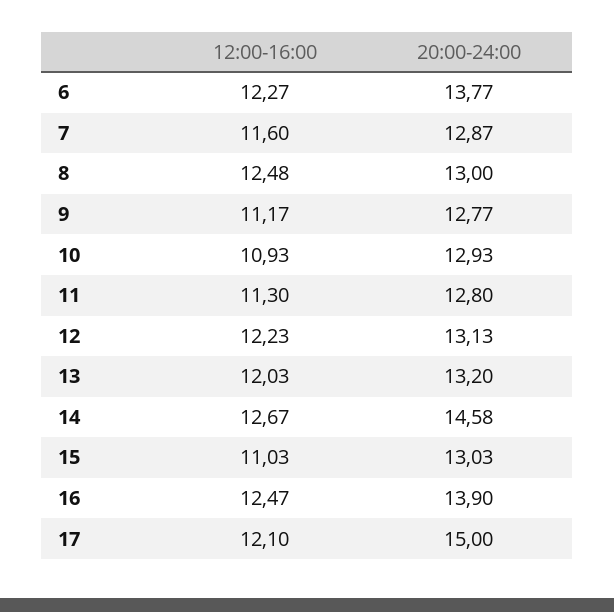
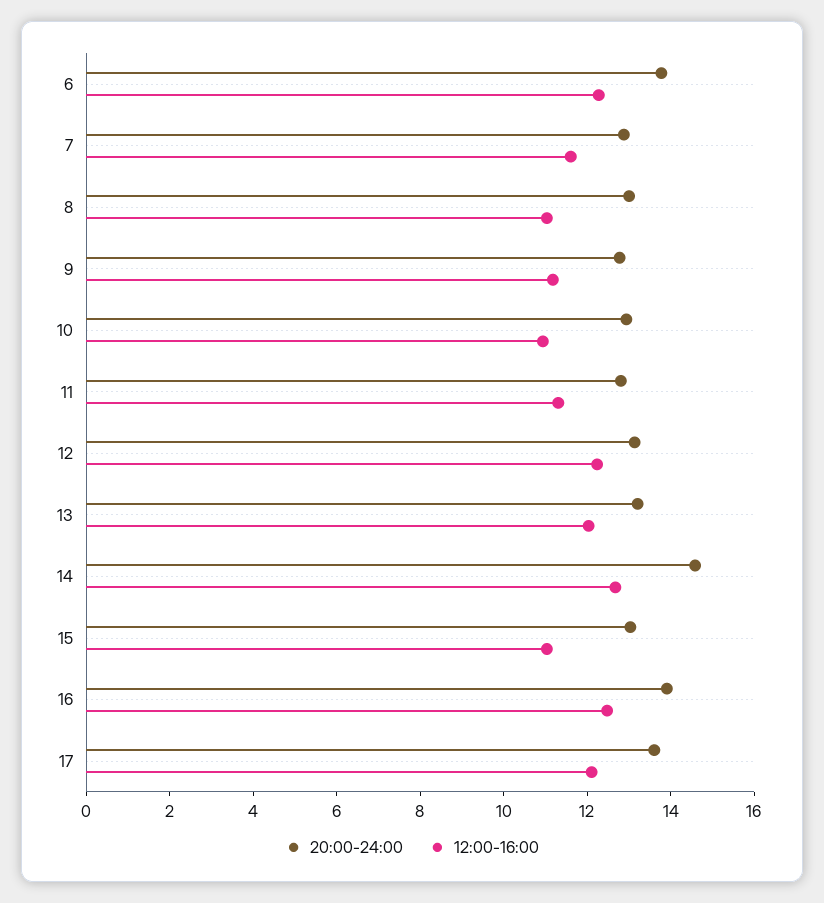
  {
    "12:00-16:00": {
      "6": 12.27,
      "7": 11.6,
-     "8": 12.48,
+     "8": 11,
      "9": 11.17,
      "10": 10.93,
      "11": 11.3,
      "12": 12.23,
      "13": 12.03,
      "14": 12.67,
      "15": 11.03,
      "16": 12.47,
      "17": 12.1
    },
    "20:00-24:00": {
      "6": 13.77,
      "7": 12.87,
      "8": 13,
      "9": 12.77,
      "10": 12.93,
      "11": 12.8,
      "12": 13.13,
      "13": 13.2,
      "14": 14.58,
      "15": 13.03,
      "16": 13.9,
-     "17": 15
+     "17": 13.5
    }
  }

